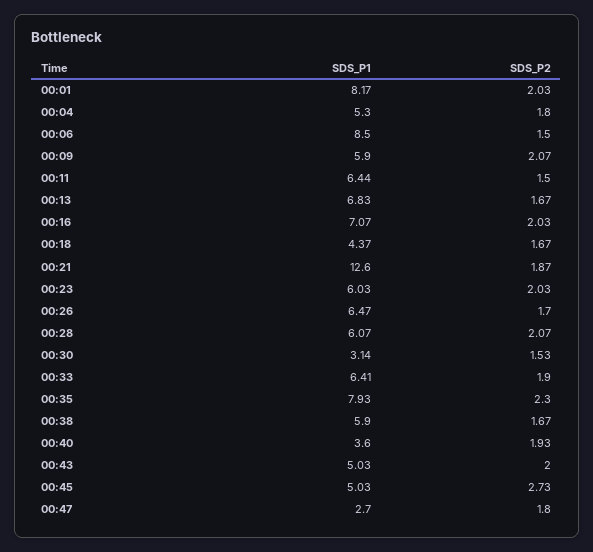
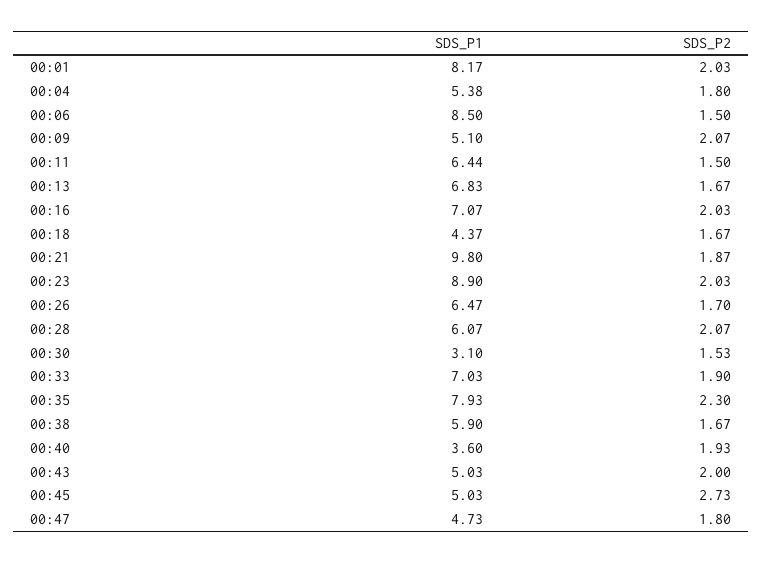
  {
    "SDS_P1": {
      "00:01": 8.17,
-     "00:04": 5.3,
+     "00:04": 5.38,
      "00:06": 8.5,
-     "00:09": 5.9,
+     "00:09": 5.1,
      "00:11": 6.44,
      "00:13": 6.83,
      "00:16": 7.07,
      "00:18": 4.37,
-     "00:21": 12.6,
+     "00:21": 9.8,
-     "00:23": 6.03,
+     "00:23": 8.9,
      "00:26": 6.47,
      "00:28": 6.07,
-     "00:30": 3.14,
+     "00:30": 3.1,
-     "00:33": 6.41,
+     "00:33": 7.03,
      "00:35": 7.93,
      "00:38": 5.9,
      "00:40": 3.6,
      "00:43": 5.03,
      "00:45": 5.03,
-     "00:47": 2.7
+     "00:47": 4.73
    },
    "SDS_P2": {
      "00:01": 2.03,
      "00:04": 1.8,
      "00:06": 1.5,
      "00:09": 2.07,
      "00:11": 1.5,
      "00:13": 1.67,
      "00:16": 2.03,
      "00:18": 1.67,
      "00:21": 1.87,
      "00:23": 2.03,
      "00:26": 1.7,
      "00:28": 2.07,
      "00:30": 1.53,
      "00:33": 1.9,
      "00:35": 2.3,
      "00:38": 1.67,
      "00:40": 1.93,
      "00:43": 2,
      "00:45": 2.73,
      "00:47": 1.8
    }
  }

